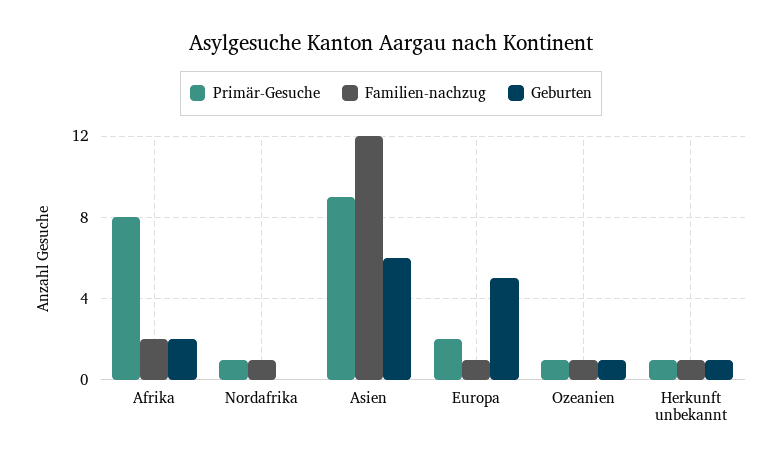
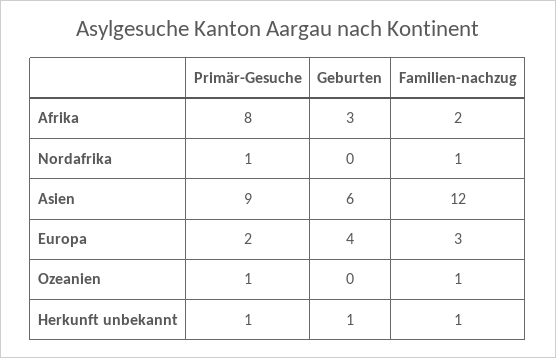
  {
    "Primär-Gesuche": {
      "Afrika": 8,
      "Nordafrika": 1,
      "Asien": 9,
      "Europa": 2,
      "Ozeanien": 1,
      "Herkunft unbekannt": 1
    },
    "Familien-nachzug": {
      "Afrika": 2,
      "Nordafrika": 1,
      "Asien": 12,
-     "Europa": 1,
+     "Europa": 3,
      "Ozeanien": 1,
      "Herkunft unbekannt": 1
    },
    "Geburten": {
-     "Afrika": 2,
+     "Afrika": 3,
      "Nordafrika": 0,
      "Asien": 6,
-     "Europa": 5,
+     "Europa": 4,
-     "Ozeanien": 1,
+     "Ozeanien": 0,
      "Herkunft unbekannt": 1
    }
  }

